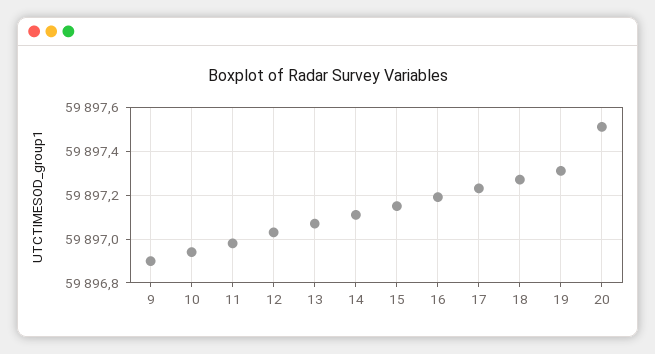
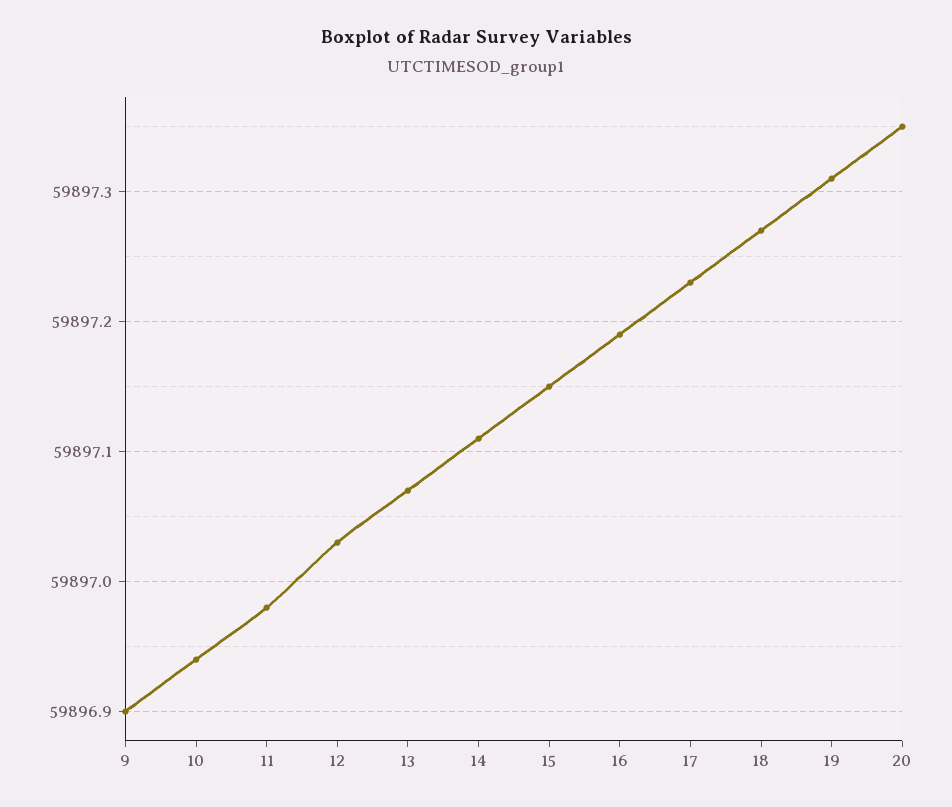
  {
    "9": 59896.9,
    "10": 59896.94,
    "11": 59896.98,
    "12": 59897.03,
    "13": 59897.07,
    "14": 59897.11,
    "15": 59897.15,
    "16": 59897.19,
    "17": 59897.23,
    "18": 59897.27,
    "19": 59897.31,
-   "20": 59897.5
+   "20": 59897.35
  }

